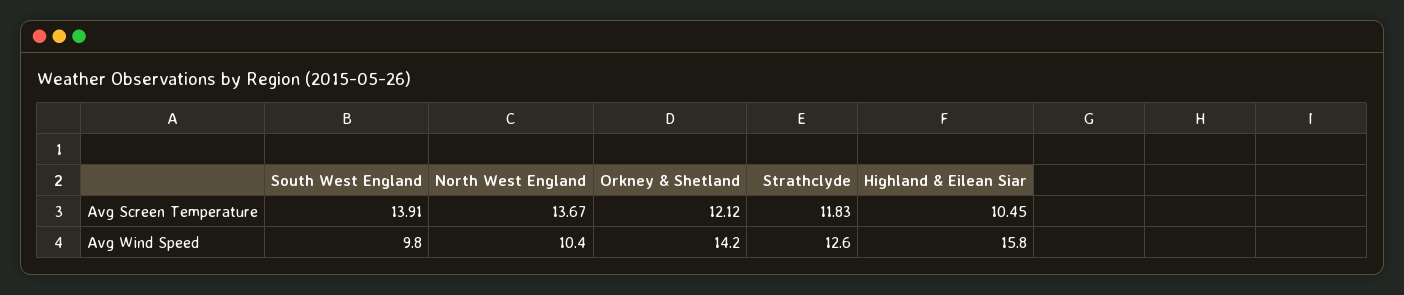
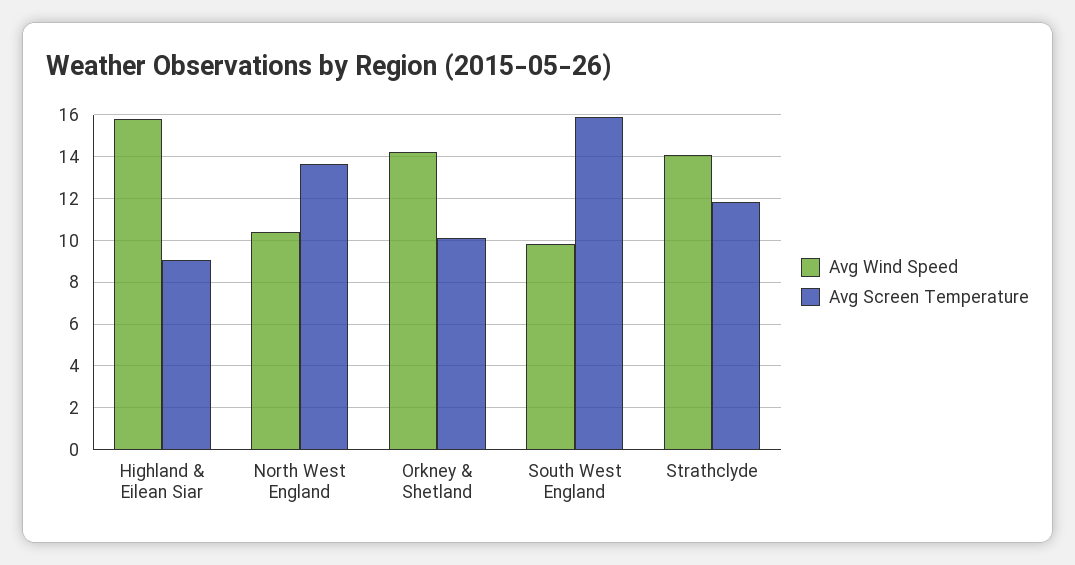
  {
    "Avg Screen Temperature": {
-     "South West England": 13.91,
+     "South West England": 16,
      "North West England": 13.67,
-     "Orkney & Shetland": 12.12,
+     "Orkney & Shetland": 10,
      "Strathclyde": 11.83,
-     "Highland & Eilean Siar": 10.45
+     "Highland & Eilean Siar": 9
    },
    "Avg Wind Speed": {
      "South West England": 9.8,
      "North West England": 10.4,
      "Orkney & Shetland": 14.2,
-     "Strathclyde": 12.6,
+     "Strathclyde": 14,
      "Highland & Eilean Siar": 15.8
    }
  }

